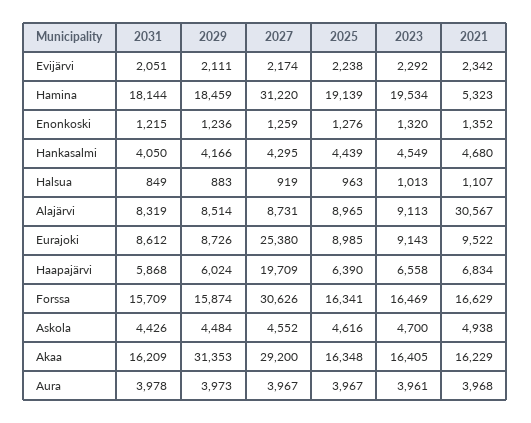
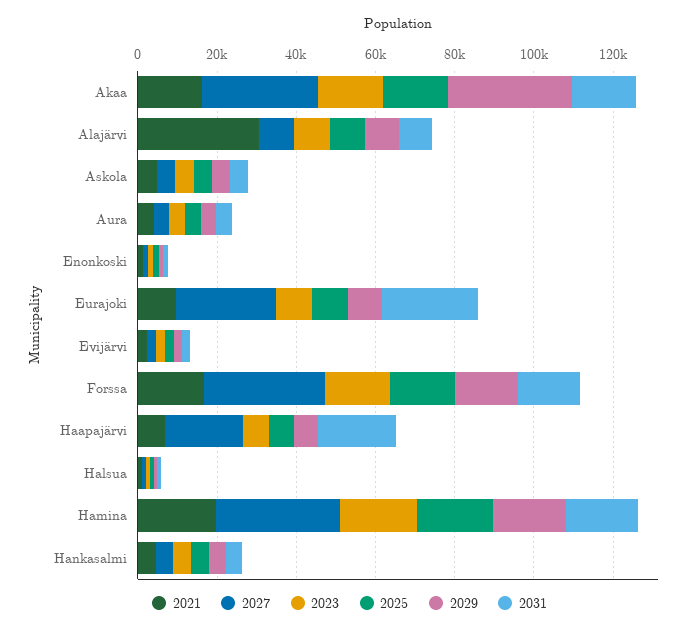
  {
    "2031": {
      "Evijärvi": 2051,
      "Hamina": 18144,
      "Enonkoski": 1215,
      "Hankasalmi": 4050,
      "Halsua": 849,
      "Alajärvi": 8319,
-     "Eurajoki": 8612,
+     "Eurajoki": 25000,
-     "Haapajärvi": 5868,
+     "Haapajärvi": 20000,
      "Forssa": 15709,
      "Askola": 4426,
      "Akaa": 16209,
      "Aura": 3978
    },
    "2029": {
      "Evijärvi": 2111,
      "Hamina": 18459,
      "Enonkoski": 1236,
      "Hankasalmi": 4166,
      "Halsua": 883,
      "Alajärvi": 8514,
      "Eurajoki": 8726,
      "Haapajärvi": 6024,
      "Forssa": 15874,
      "Askola": 4484,
      "Akaa": 31353,
      "Aura": 3973
    },
    "2027": {
      "Evijärvi": 2174,
      "Hamina": 31220,
      "Enonkoski": 1259,
      "Hankasalmi": 4295,
      "Halsua": 919,
      "Alajärvi": 8731,
      "Eurajoki": 25380,
      "Haapajärvi": 19709,
      "Forssa": 30626,
      "Askola": 4552,
      "Akaa": 29200,
      "Aura": 3967
    },
    "2025": {
      "Evijärvi": 2238,
      "Hamina": 19139,
      "Enonkoski": 1276,
      "Hankasalmi": 4439,
      "Halsua": 963,
      "Alajärvi": 8965,
      "Eurajoki": 8985,
      "Haapajärvi": 6390,
      "Forssa": 16341,
      "Askola": 4616,
      "Akaa": 16348,
      "Aura": 3967
    },
    "2023": {
      "Evijärvi": 2292,
      "Hamina": 19534,
      "Enonkoski": 1320,
      "Hankasalmi": 4549,
      "Halsua": 1013,
      "Alajärvi": 9113,
      "Eurajoki": 9143,
      "Haapajärvi": 6558,
      "Forssa": 16469,
      "Askola": 4700,
      "Akaa": 16405,
      "Aura": 3961
    },
    "2021": {
      "Evijärvi": 2342,
-     "Hamina": 5323,
+     "Hamina": 20000,
      "Enonkoski": 1352,
      "Hankasalmi": 4680,
      "Halsua": 1107,
      "Alajärvi": 30567,
      "Eurajoki": 9522,
      "Haapajärvi": 6834,
      "Forssa": 16629,
      "Askola": 4938,
      "Akaa": 16229,
      "Aura": 3968
    }
  }

